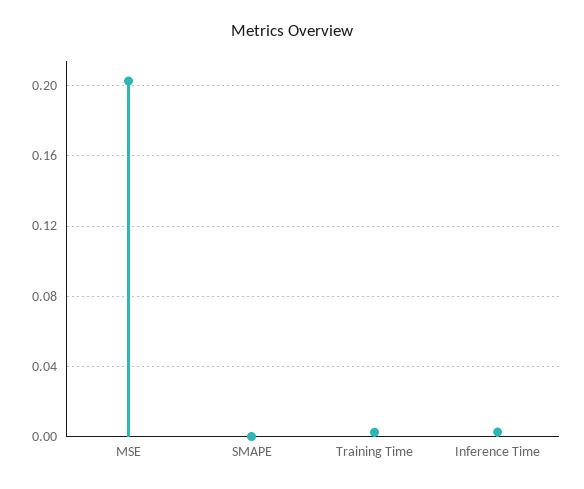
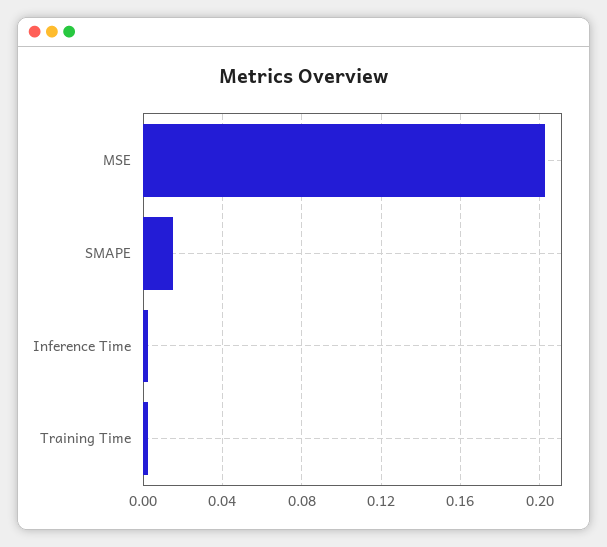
  {
    "MSE": 0.205,
-   "SMAPE": 0,
+   "SMAPE": 0.015,
    "Training Time": 0.005,
    "Inference Time": 0.005
  }

